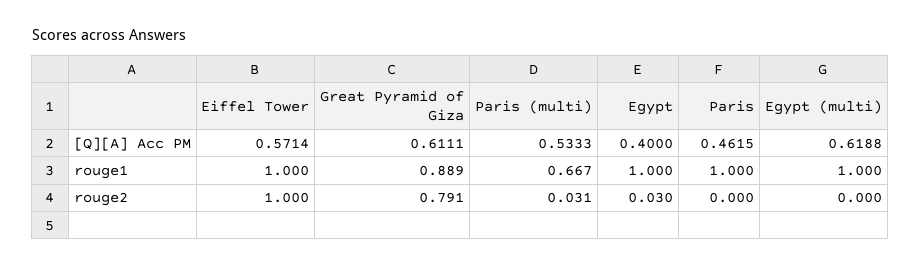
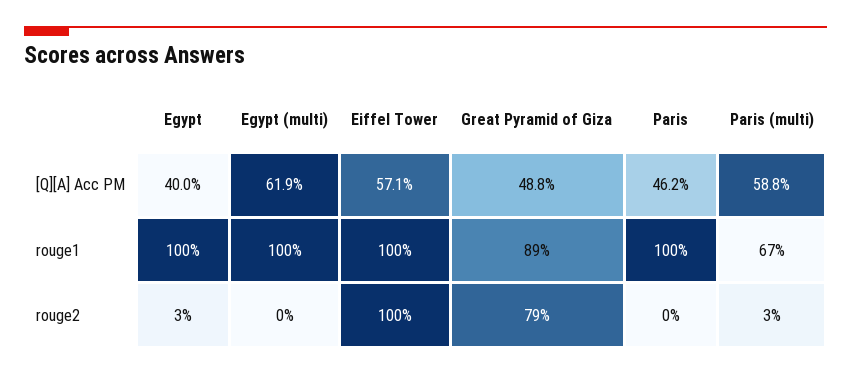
  {
    "Eiffel Tower": {
      "[Q][A] Acc PM": 0.5714,
      "rouge1": 1,
      "rouge2": 1
    },
    "Great Pyramid of Giza": {
-     "[Q][A] Acc PM": 0.6111,
+     "[Q][A] Acc PM": 0.488,
      "rouge1": 0.889,
      "rouge2": 0.791
    },
    "Paris (multi)": {
-     "[Q][A] Acc PM": 0.5333,
+     "[Q][A] Acc PM": 0.588,
      "rouge1": 0.667,
      "rouge2": 0.031
    },
    "Egypt": {
      "[Q][A] Acc PM": 0.4,
      "rouge1": 1,
      "rouge2": 0.03
    },
    "Paris": {
      "[Q][A] Acc PM": 0.4615,
      "rouge1": 1,
      "rouge2": 0
    },
    "Egypt (multi)": {
      "[Q][A] Acc PM": 0.6188,
      "rouge1": 1,
      "rouge2": 0
    }
  }

